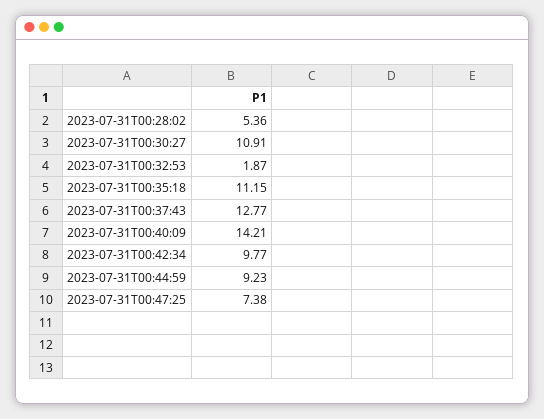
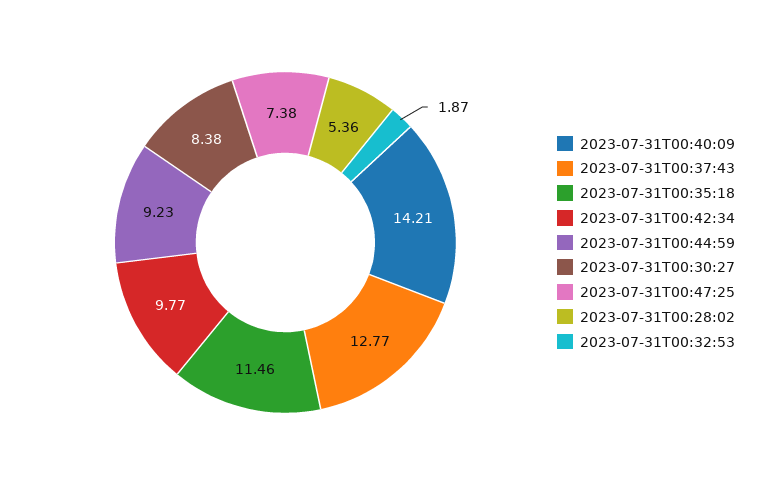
  {
    "2023-07-31T00:28:02": 5.36,
-   "2023-07-31T00:30:27": 10.91,
+   "2023-07-31T00:30:27": 8.38,
    "2023-07-31T00:32:53": 1.87,
-   "2023-07-31T00:35:18": 11.15,
+   "2023-07-31T00:35:18": 11.46,
    "2023-07-31T00:37:43": 12.77,
    "2023-07-31T00:40:09": 14.21,
    "2023-07-31T00:42:34": 9.77,
    "2023-07-31T00:44:59": 9.23,
    "2023-07-31T00:47:25": 7.38
  }

